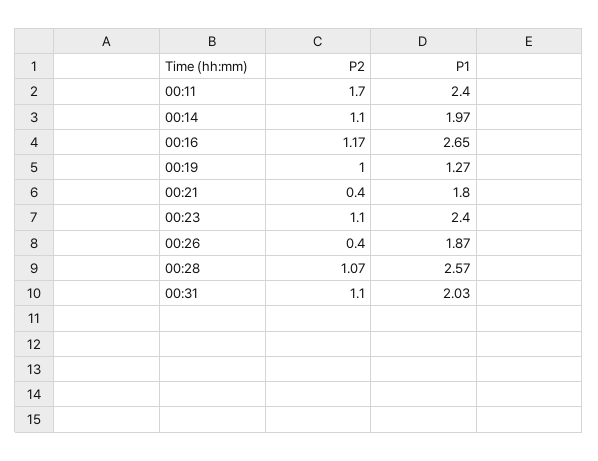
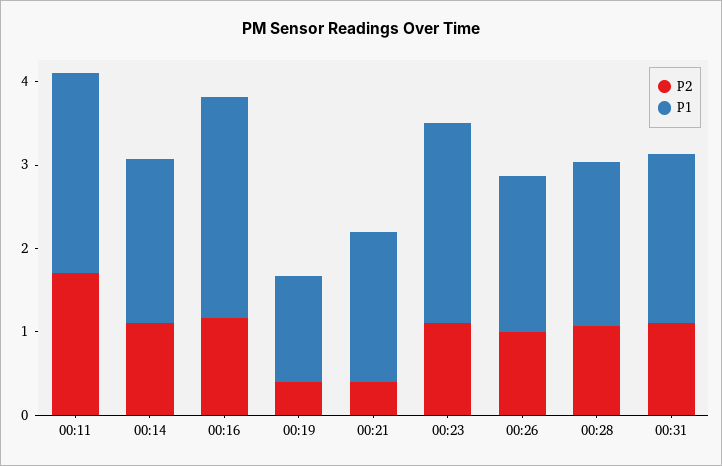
  {
    "P2": {
      "00:11": 1.7,
      "00:14": 1.1,
      "00:16": 1.17,
-     "00:19": 1,
+     "00:19": 0.4,
      "00:21": 0.4,
      "00:23": 1.1,
-     "00:26": 0.4,
+     "00:26": 1,
      "00:28": 1.07,
      "00:31": 1.1
    },
    "P1": {
      "00:11": 2.4,
      "00:14": 1.97,
      "00:16": 2.65,
      "00:19": 1.27,
      "00:21": 1.8,
      "00:23": 2.4,
      "00:26": 1.87,
-     "00:28": 2.57,
+     "00:28": 2,
      "00:31": 2.03
    }
  }

